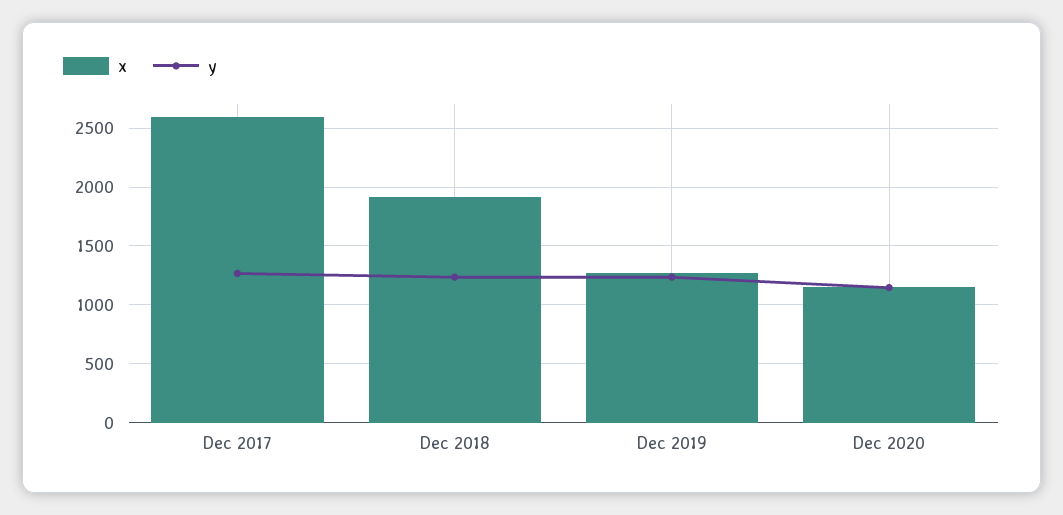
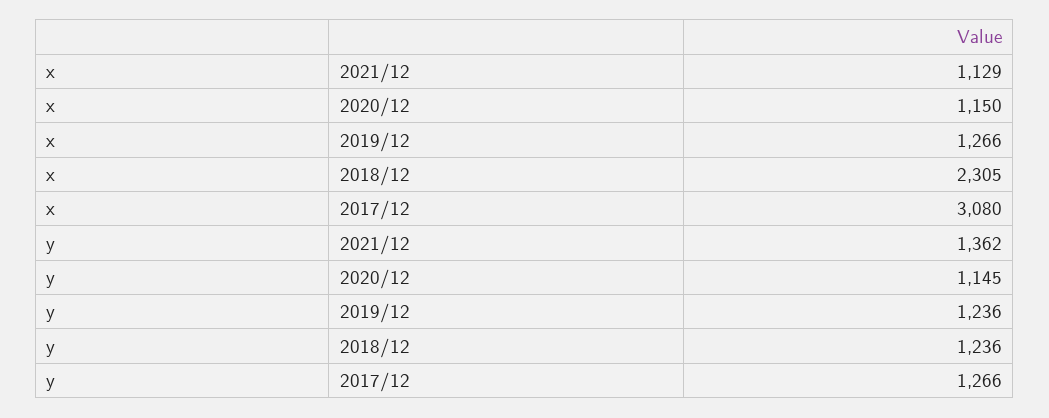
  {
    "x": {
-     "Dec 2017": 2600,
+     "Dec 2017": 3080,
-     "Dec 2018": 1900,
+     "Dec 2018": 2305,
      "Dec 2019": 1266,
-     "Dec 2020": 1150
+     "Dec 2020": 1150,
+     "2021/12": 1129
    },
    "y": {
      "Dec 2017": 1266,
      "Dec 2018": 1236,
      "Dec 2019": 1236,
-     "Dec 2020": 1145
+     "Dec 2020": 1145,
+     "2021/12": 1362
    }
  }

